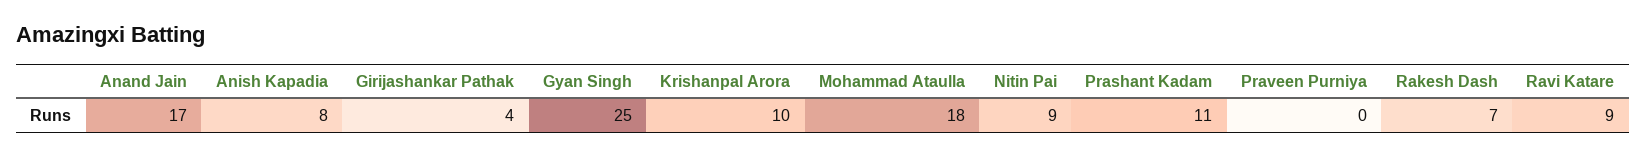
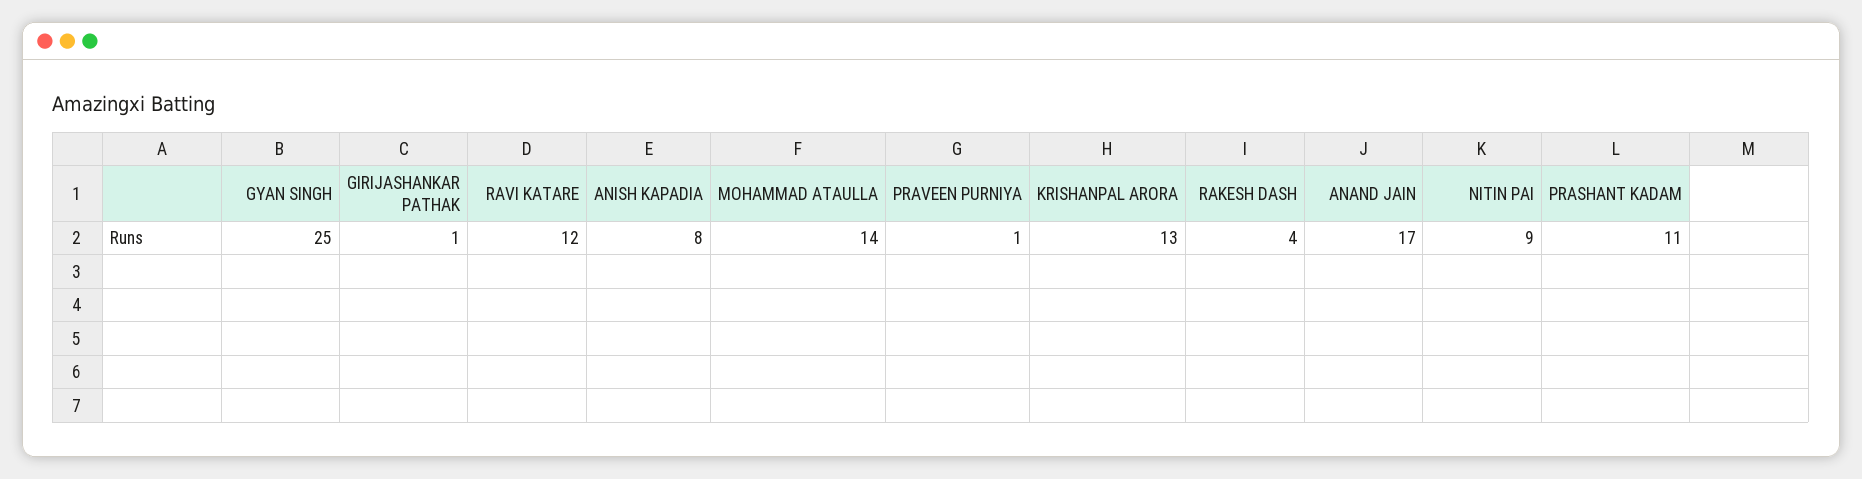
  {
    "Anand Jain": 17,
    "Anish Kapadia": 8,
-   "Girijashankar Pathak": 4,
+   "Girijashankar Pathak": 1,
    "Gyan Singh": 25,
-   "Krishanpal Arora": 10,
+   "Krishanpal Arora": 13,
-   "Mohammad Ataulla": 18,
+   "Mohammad Ataulla": 14,
    "Nitin Pai": 9,
    "Prashant Kadam": 11,
-   "Praveen Purniya": 0,
+   "Praveen Purniya": 1,
-   "Rakesh Dash": 7,
+   "Rakesh Dash": 4,
-   "Ravi Katare": 9
+   "Ravi Katare": 12
  }

